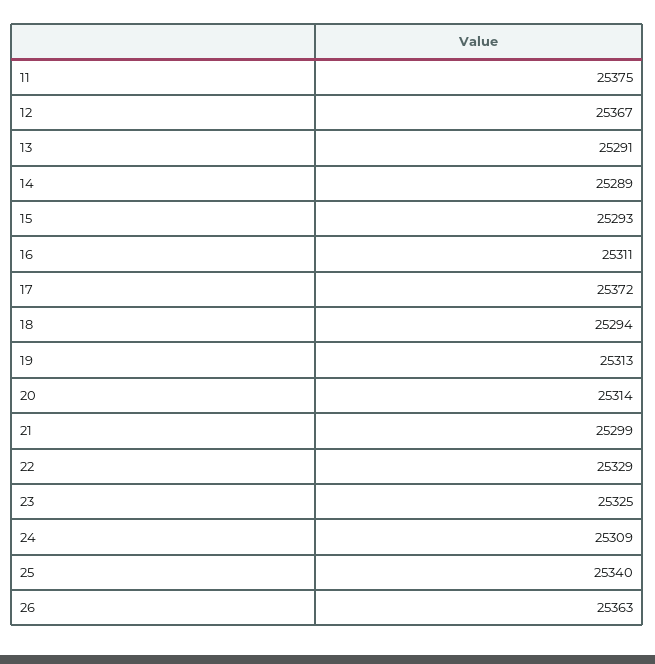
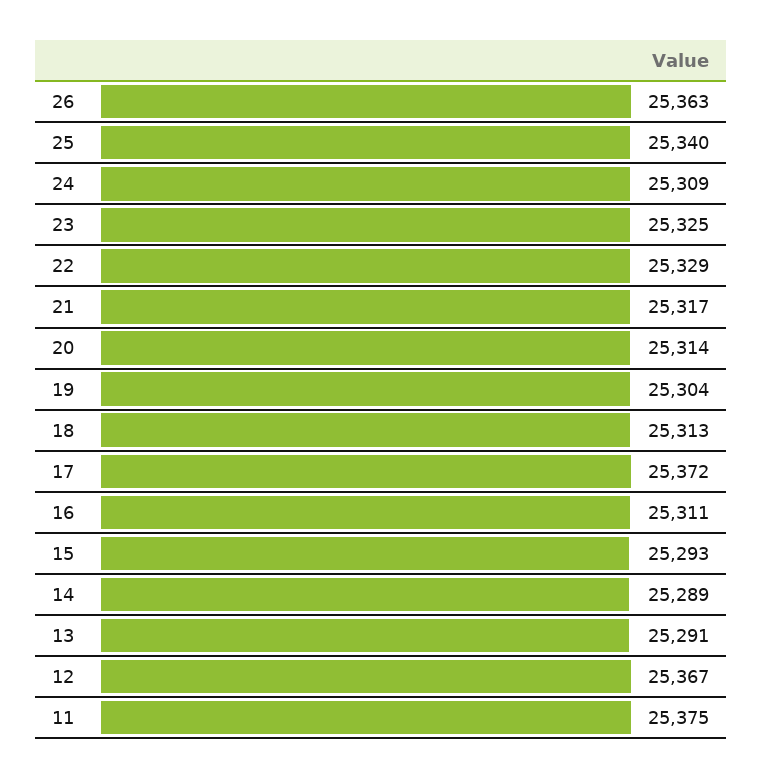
  {
    "11": 25375,
    "12": 25367,
    "13": 25291,
    "14": 25289,
    "15": 25293,
    "16": 25311,
    "17": 25372,
-   "18": 25294,
+   "18": 25313,
-   "19": 25313,
+   "19": 25304,
    "20": 25314,
-   "21": 25299,
+   "21": 25317,
    "22": 25329,
    "23": 25325,
    "24": 25309,
    "25": 25340,
    "26": 25363
  }

